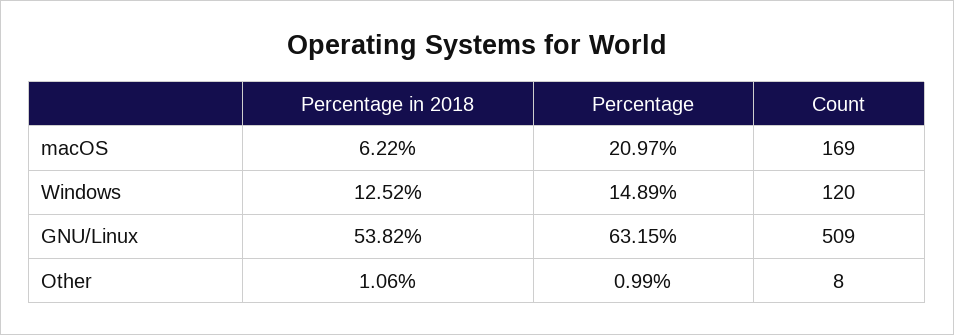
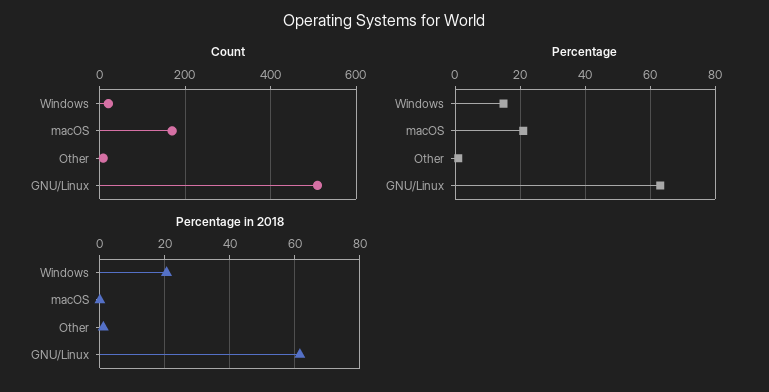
  {
    "Percentage in 2018": {
-     "macOS": 6.22,
+     "macOS": 0,
-     "Windows": 12.52,
+     "Windows": 20,
-     "GNU/Linux": 53.82,
+     "GNU/Linux": 62,
      "Other": 1.06
    },
    "Percentage": {
      "macOS": 20.97,
      "Windows": 14.89,
      "GNU/Linux": 63.15,
      "Other": 0.99
    },
    "Count": {
      "macOS": 169,
-     "Windows": 120,
+     "Windows": 20,
      "GNU/Linux": 509,
      "Other": 8
    }
  }

